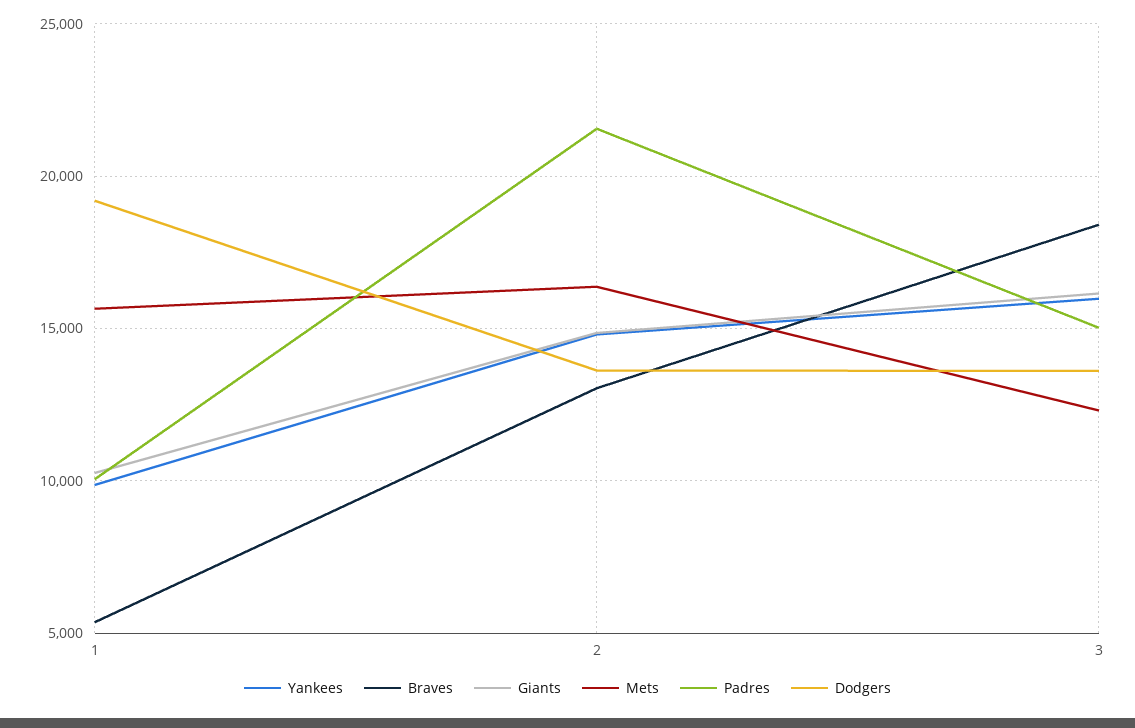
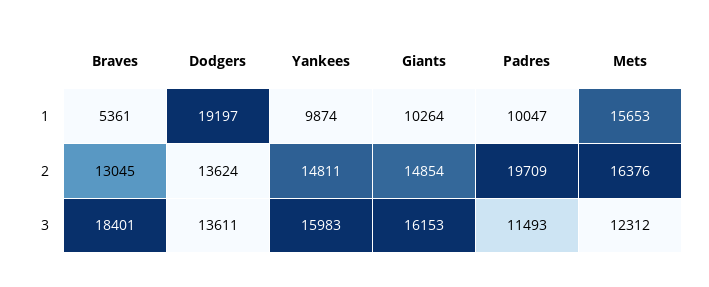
  {
    "Yankees": {
      "1": 9874,
      "2": 14811,
      "3": 15983
    },
    "Braves": {
      "1": 5361,
      "2": 13045,
      "3": 18401
    },
    "Giants": {
      "1": 10264,
      "2": 14854,
      "3": 16153
    },
    "Mets": {
      "1": 15653,
      "2": 16376,
      "3": 12312
    },
    "Padres": {
      "1": 10047,
-     "2": 21500,
+     "2": 19709,
-     "3": 15000
+     "3": 11493
    },
    "Dodgers": {
      "1": 19197,
      "2": 13624,
      "3": 13611
    }
  }

